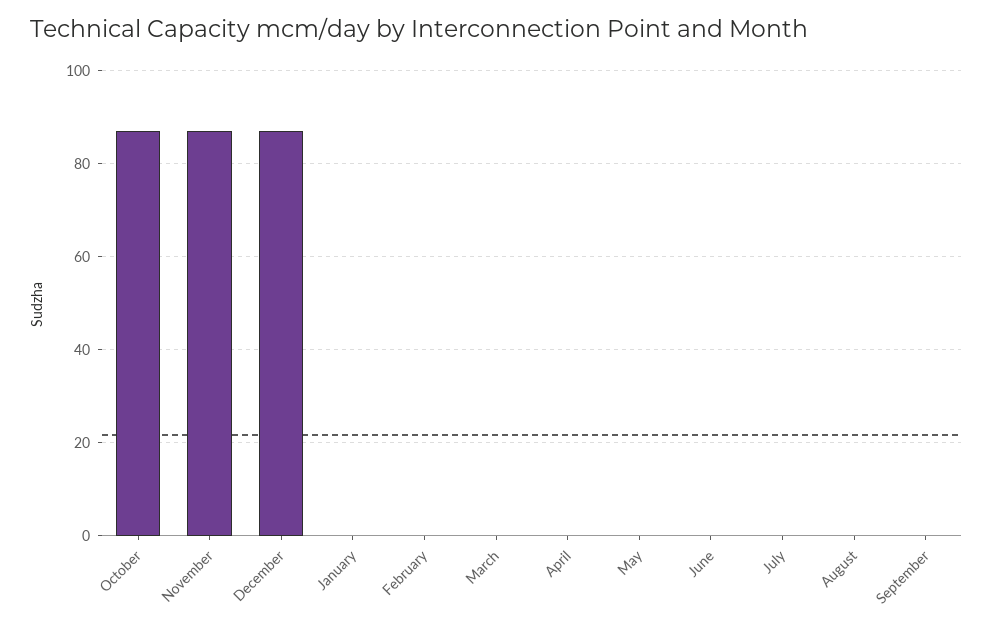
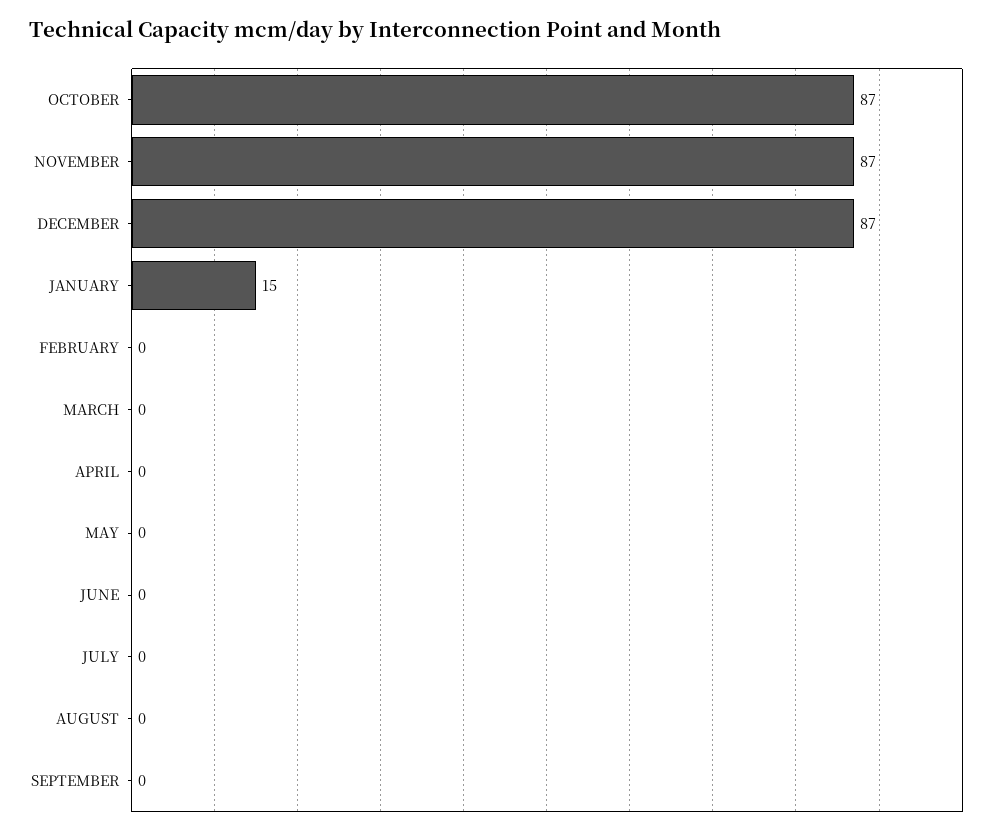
  {
    "October": 87,
    "November": 87,
    "December": 87,
-   "January": 0,
+   "January": 15,
    "February": 0,
    "March": 0,
    "April": 0,
    "May": 0,
    "June": 0,
    "July": 0,
    "August": 0,
    "September": 0
  }

